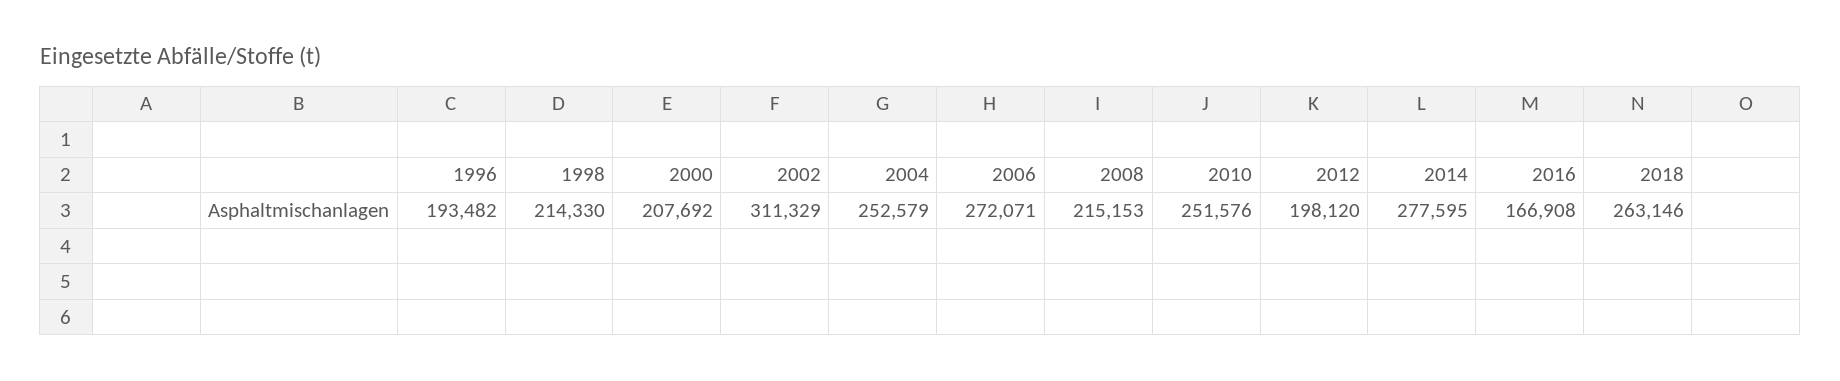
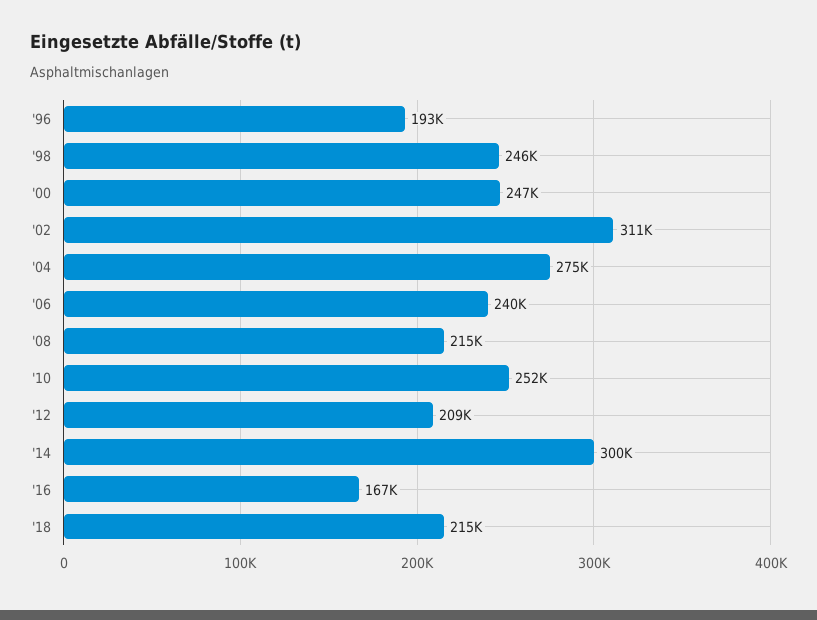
  {
    "1996": 193482,
-   "1998": 214330,
+   "1998": 246000,
-   "2000": 207692,
+   "2000": 247000,
    "2002": 311329,
-   "2004": 252579,
+   "2004": 275000,
-   "2006": 272071,
+   "2006": 240000,
    "2008": 215153,
    "2010": 251576,
-   "2012": 198120,
+   "2012": 209000,
-   "2014": 277595,
+   "2014": 300000,
    "2016": 166908,
-   "2018": 263146
+   "2018": 215000
  }

